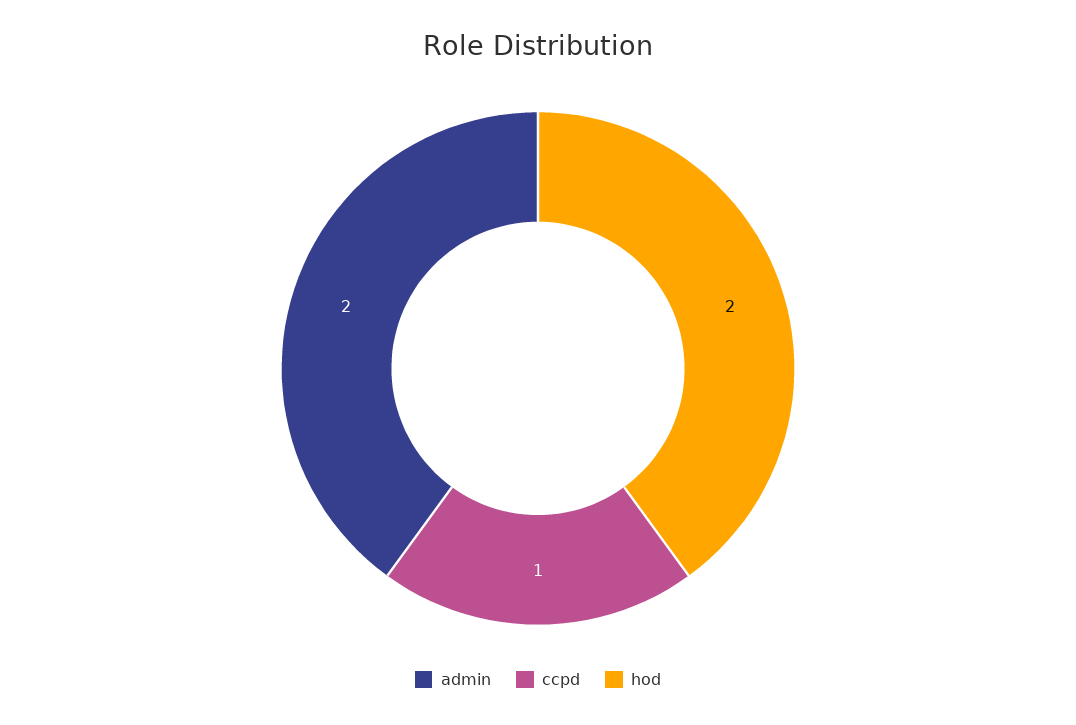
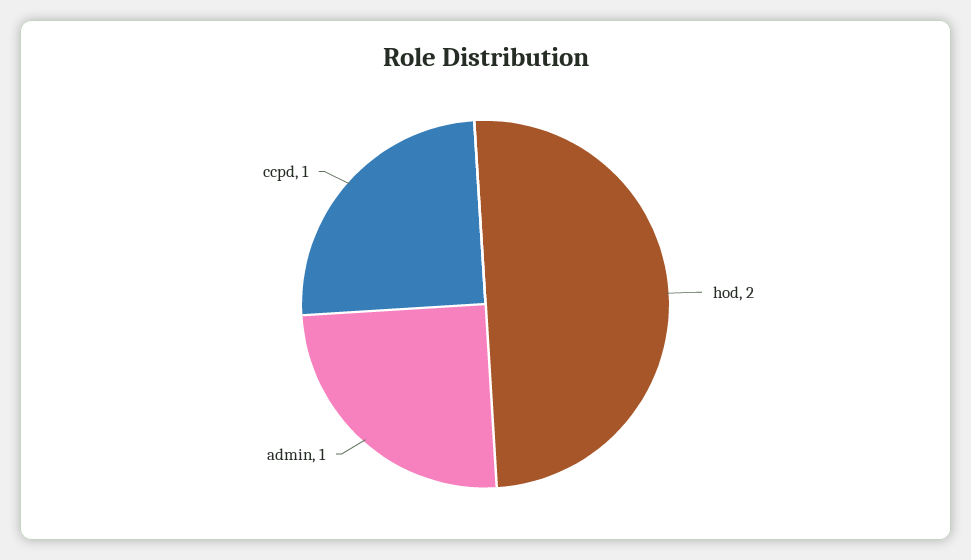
  {
-   "admin": 2,
+   "admin": 1,
    "ccpd": 1,
    "hod": 2
  }

